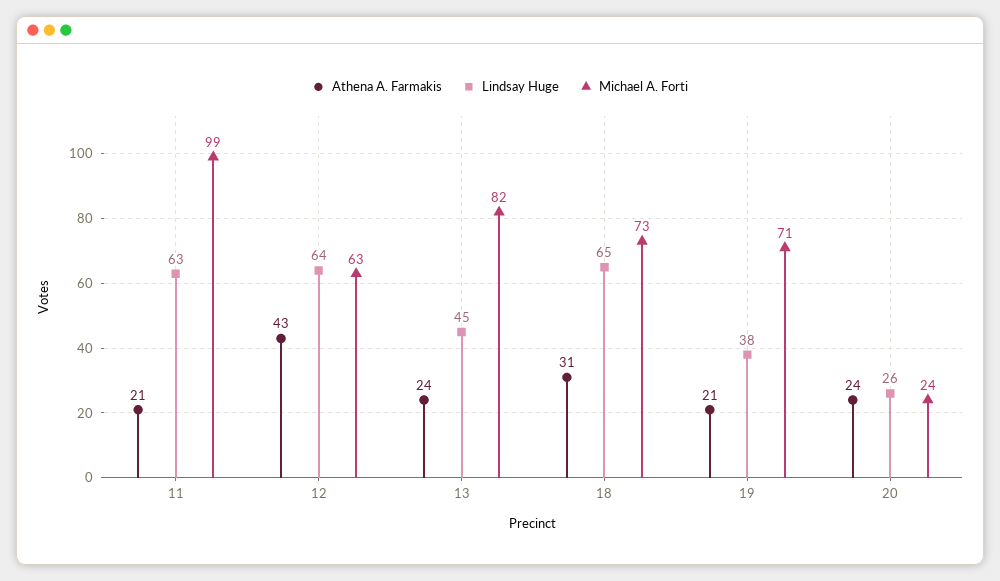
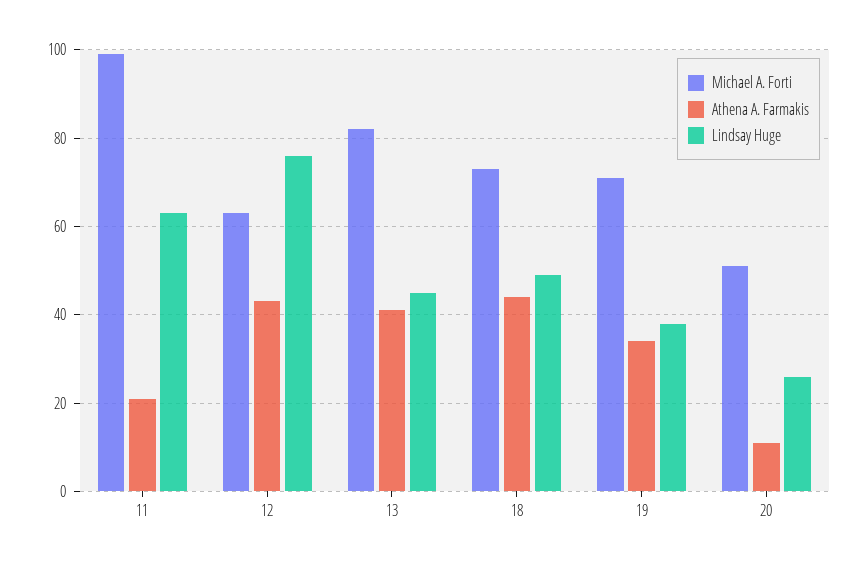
  {
    "Athena A. Farmakis": {
      "11": 21,
      "12": 43,
-     "13": 24,
+     "13": 40,
-     "18": 31,
+     "18": 45,
-     "19": 21,
+     "19": 35,
-     "20": 24
+     "20": 10
    },
    "Lindsay Huge": {
      "11": 63,
-     "12": 64,
+     "12": 75,
      "13": 45,
-     "18": 65,
+     "18": 50,
      "19": 38,
      "20": 26
    },
    "Michael A. Forti": {
      "11": 99,
      "12": 63,
      "13": 82,
      "18": 73,
      "19": 71,
-     "20": 24
+     "20": 50
    }
  }

